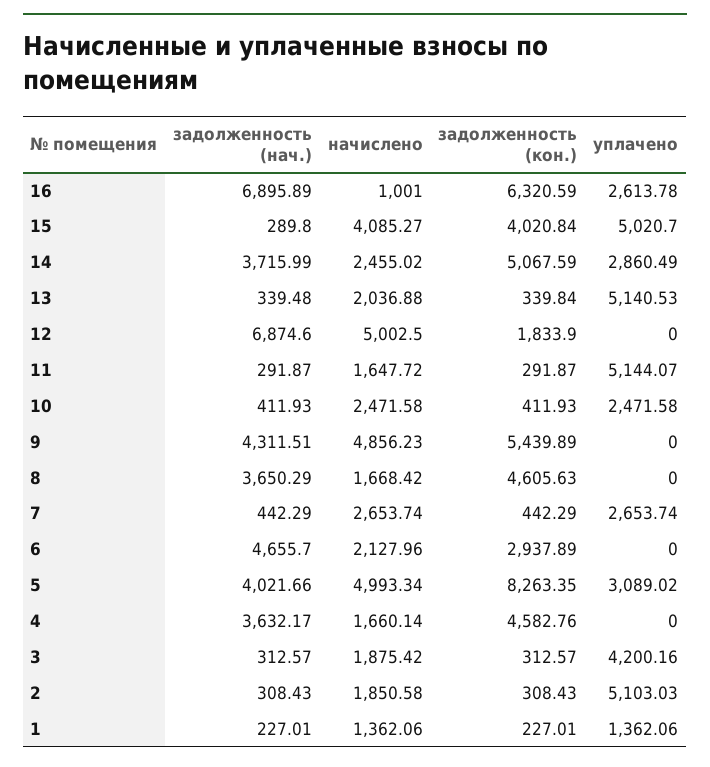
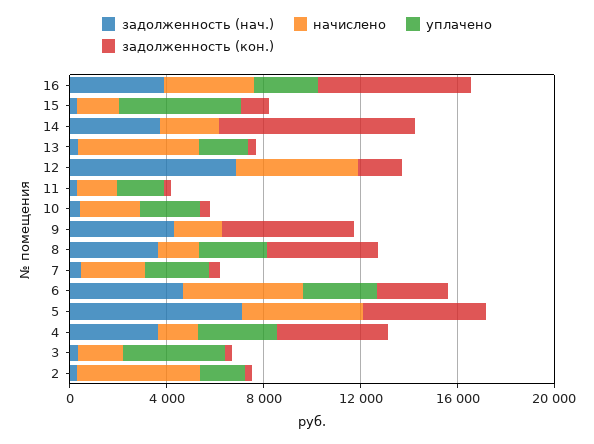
  {
    "задолженность (нач.)": {
-     "16": 6895.89,
+     "16": 4000,
      "15": 289.8,
      "14": 3715.99,
      "13": 339.48,
      "12": 6874.6,
      "11": 291.87,
      "10": 411.93,
      "9": 4311.51,
      "8": 3650.29,
      "7": 442.29,
      "6": 4655.7,
-     "5": 4021.66,
+     "5": 7000,
      "4": 3632.17,
      "3": 312.57,
-     "2": 308.43,
+     "2": 308.43
-     "1": 227.01
    },
    "начислено": {
-     "16": 1001,
+     "16": 4000,
-     "15": 4085.27,
+     "15": 2000,
      "14": 2455.02,
-     "13": 2036.88,
+     "13": 5000,
      "12": 5002.5,
      "11": 1647.72,
      "10": 2471.58,
-     "9": 4856.23,
+     "9": 2000,
      "8": 1668.42,
      "7": 2653.74,
-     "6": 2127.96,
+     "6": 5000,
      "5": 4993.34,
      "4": 1660.14,
      "3": 1875.42,
-     "2": 1850.58,
+     "2": 5000
-     "1": 1362.06
    },
    "задолженность (кон.)": {
      "16": 6320.59,
-     "15": 4020.84,
+     "15": 1000,
-     "14": 5067.59,
+     "14": 8000,
      "13": 339.84,
      "12": 1833.9,
      "11": 291.87,
      "10": 411.93,
      "9": 5439.89,
      "8": 4605.63,
      "7": 442.29,
      "6": 2937.89,
-     "5": 8263.35,
+     "5": 5000,
      "4": 4582.76,
      "3": 312.57,
-     "2": 308.43,
+     "2": 308.43
-     "1": 227.01
    },
    "уплачено": {
      "16": 2613.78,
      "15": 5020.7,
-     "14": 2860.49,
+     "14": 0,
-     "13": 5140.53,
+     "13": 2000,
      "12": 0,
-     "11": 5144.07,
+     "11": 2000,
      "10": 2471.58,
      "9": 0,
-     "8": 0,
+     "8": 3000,
      "7": 2653.74,
-     "6": 0,
+     "6": 3000,
-     "5": 3089.02,
+     "5": 0,
-     "4": 0,
+     "4": 3000,
      "3": 4200.16,
-     "2": 5103.03,
+     "2": 2000
-     "1": 1362.06
    }
  }

